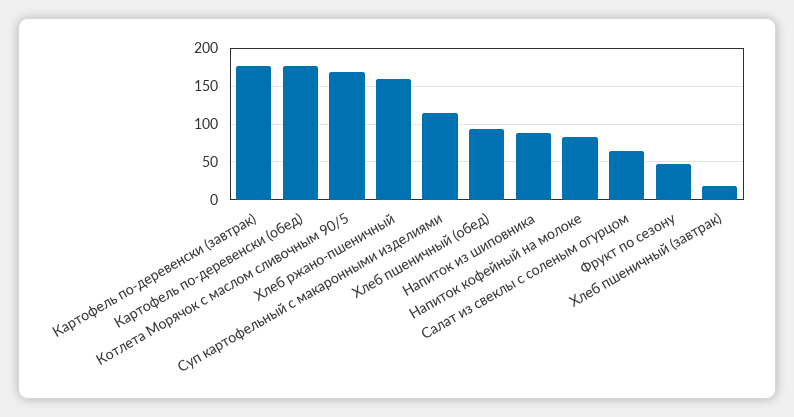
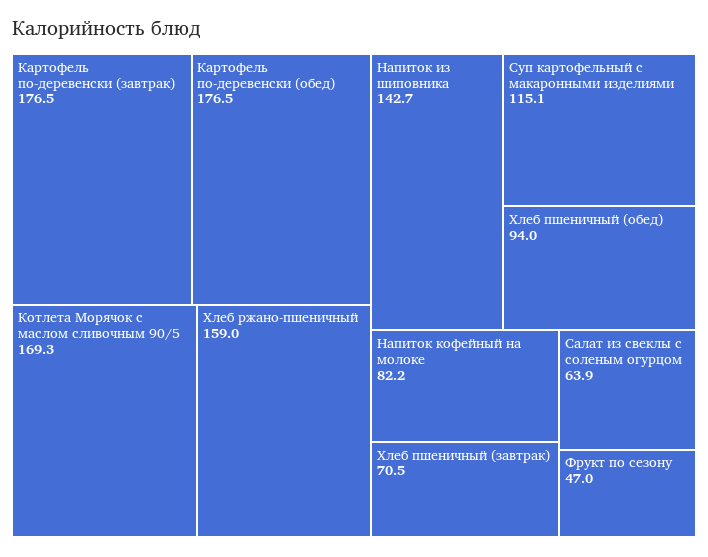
  {
    "Картофель по-деревенски (завтрак)": 176.5,
    "Картофель по-деревенски (обед)": 176.5,
    "Котлета Морячок с маслом сливочным 90/5": 169.3,
    "Хлеб ржано-пшеничный": 159,
    "Суп картофельный с макаронными изделиями": 115.1,
    "Хлеб пшеничный (обед)": 94,
-   "Напиток из шиповника": 90,
+   "Напиток из шиповника": 142.7,
    "Напиток кофейный на молоке": 82.2,
    "Салат из свеклы с соленым огурцом": 63.9,
    "Фрукт по сезону": 47,
-   "Хлеб пшеничный (завтрак)": 20
+   "Хлеб пшеничный (завтрак)": 70.5
  }

